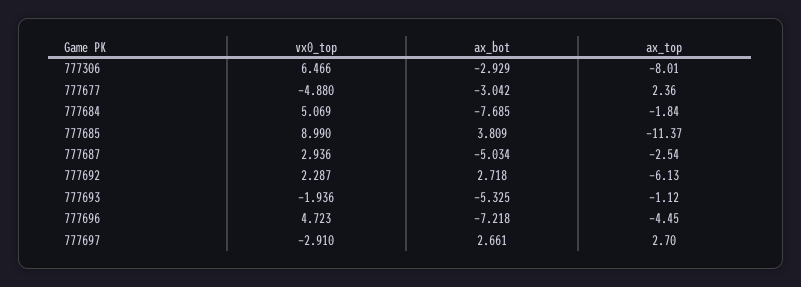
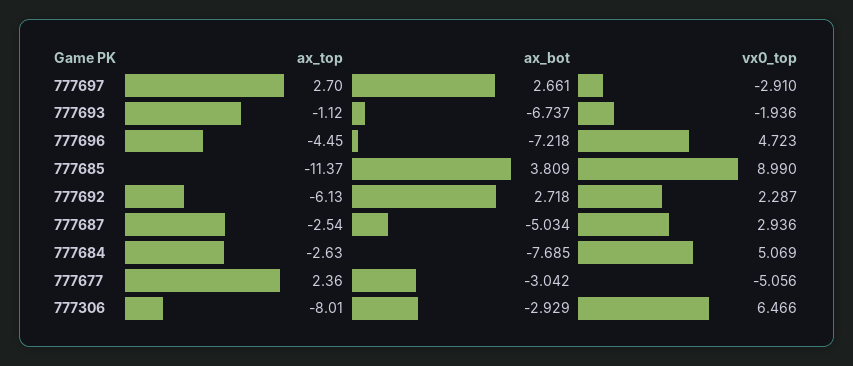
  {
    "vx0_top": {
      "777306": 6.466,
-     "777677": -4.88,
+     "777677": -5.056,
      "777684": 5.069,
      "777685": 8.99,
      "777687": 2.936,
      "777692": 2.287,
      "777693": -1.936,
      "777696": 4.723,
      "777697": -2.91
    },
    "ax_bot": {
      "777306": -2.929,
      "777677": -3.042,
      "777684": -7.685,
      "777685": 3.809,
      "777687": -5.034,
      "777692": 2.718,
-     "777693": -5.325,
+     "777693": -6.737,
      "777696": -7.218,
      "777697": 2.661
    },
    "ax_top": {
      "777306": -8.01,
      "777677": 2.36,
-     "777684": -1.84,
+     "777684": -2.63,
      "777685": -11.37,
      "777687": -2.54,
      "777692": -6.13,
      "777693": -1.12,
      "777696": -4.45,
      "777697": 2.7
    }
  }

